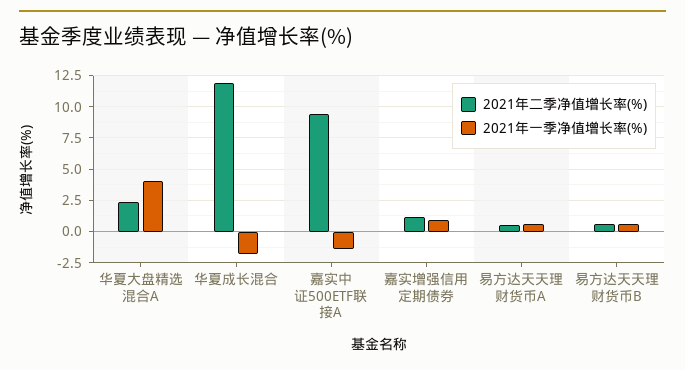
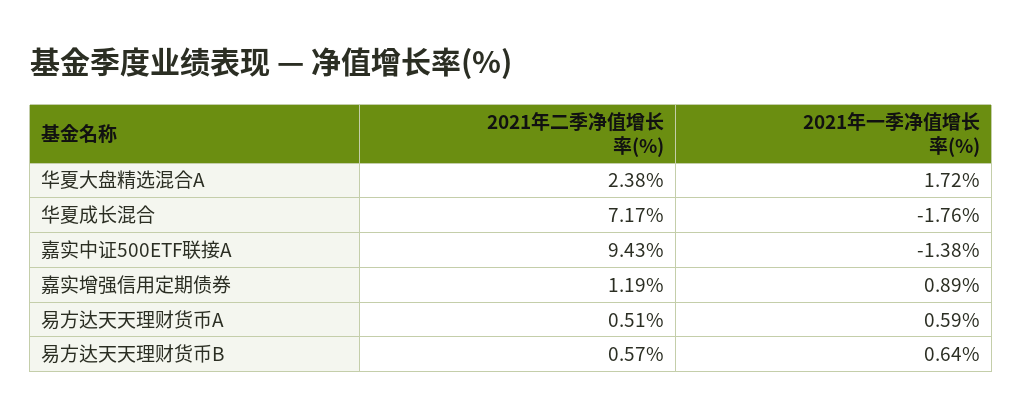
  {
    "2021年二季净值增长率(%)": {
      "华夏大盘精选混合A": 2.38,
-     "华夏成长混合": 12,
+     "华夏成长混合": 7.17,
      "嘉实中证500ETF联接A": 9.43,
      "嘉实增强信用定期债券": 1.19,
      "易方达天天理财货币A": 0.51,
      "易方达天天理财货币B": 0.57
    },
    "2021年一季净值增长率(%)": {
-     "华夏大盘精选混合A": 4,
+     "华夏大盘精选混合A": 1.72,
      "华夏成长混合": -1.76,
      "嘉实中证500ETF联接A": -1.38,
      "嘉实增强信用定期债券": 0.89,
      "易方达天天理财货币A": 0.59,
      "易方达天天理财货币B": 0.64
    }
  }

